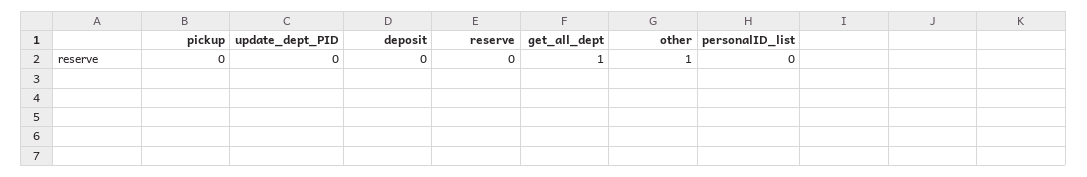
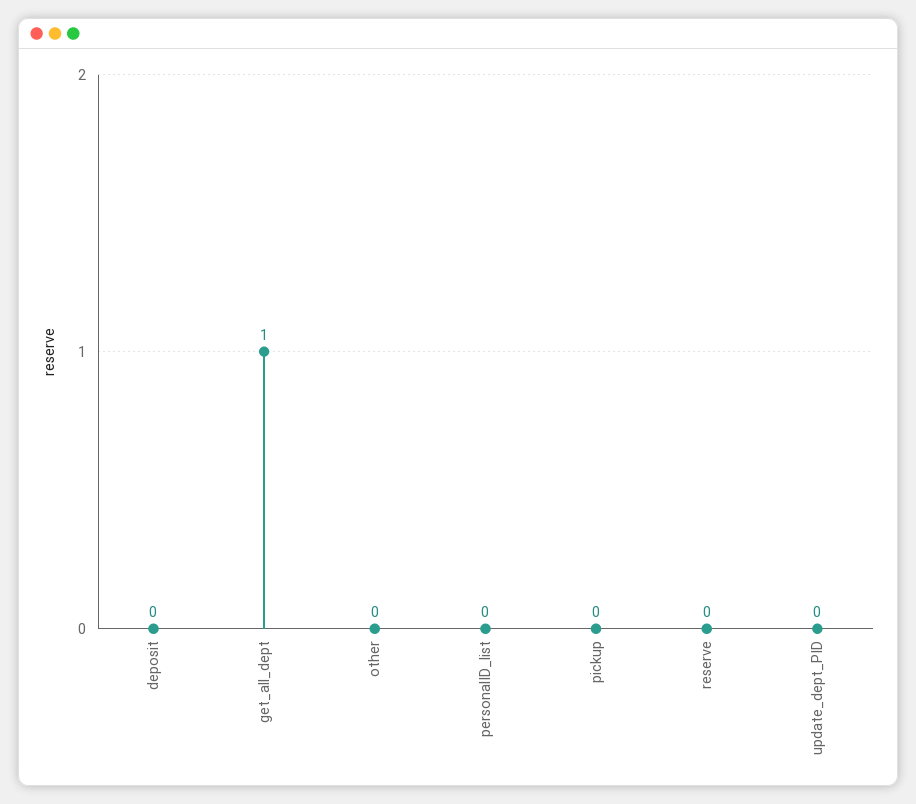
  {
    "pickup": 0,
    "update_dept_PID": 0,
    "deposit": 0,
    "reserve": 0,
    "get_all_dept": 1,
-   "other": 1,
+   "other": 0,
    "personalID_list": 0
  }

